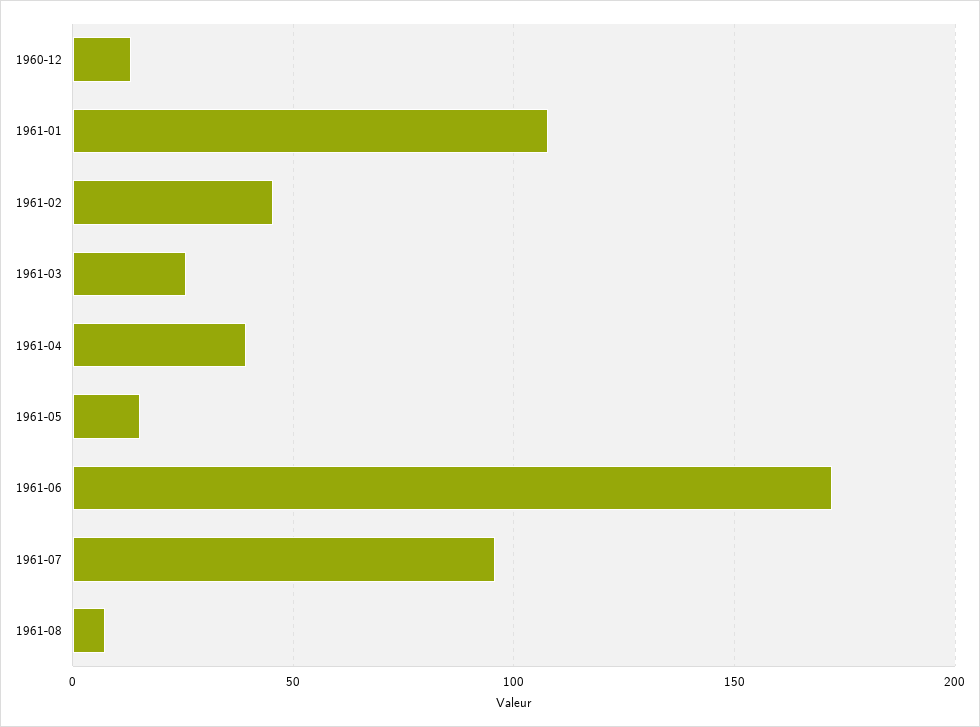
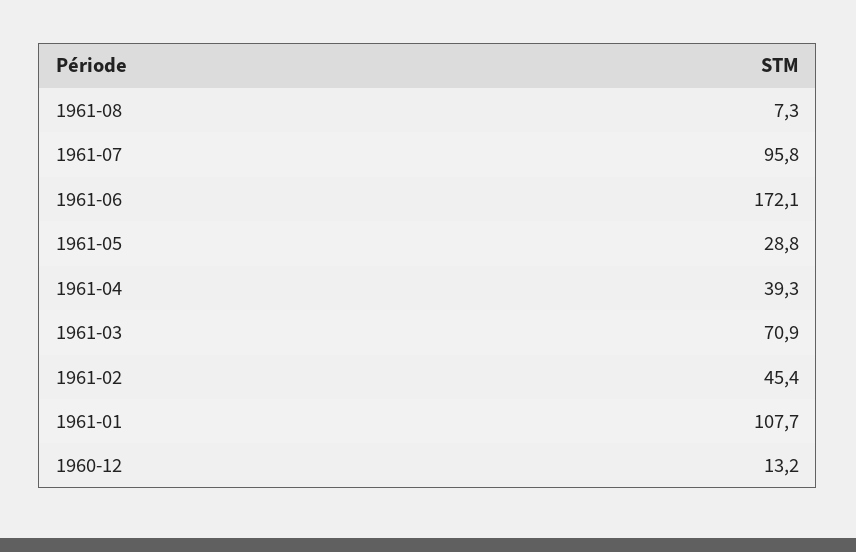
  {
    "1960-12": 13.2,
    "1961-01": 107.7,
    "1961-02": 45.4,
-   "1961-03": 25,
+   "1961-03": 70.9,
    "1961-04": 39.3,
-   "1961-05": 15,
+   "1961-05": 28.8,
    "1961-06": 172.1,
    "1961-07": 95.8,
    "1961-08": 7.3
  }

